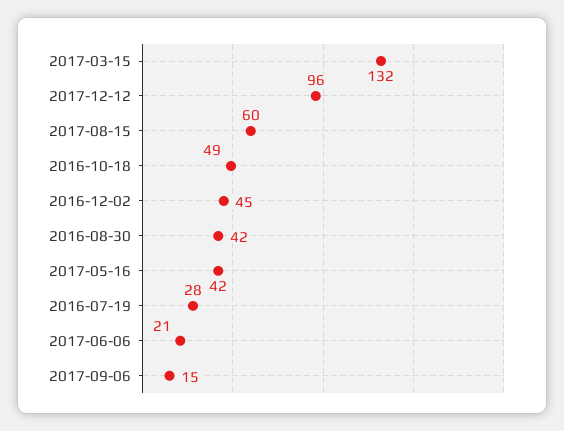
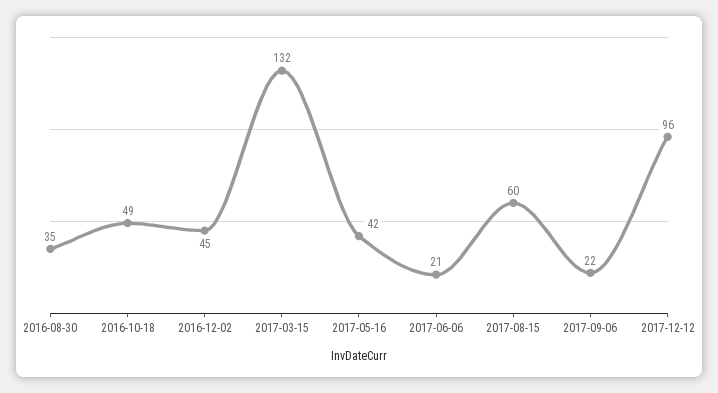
  {
    "2017-03-15": 132,
    "2017-12-12": 96,
    "2017-08-15": 60,
    "2016-10-18": 49,
    "2016-12-02": 45,
-   "2016-08-30": 42,
+   "2016-08-30": 35,
    "2017-05-16": 42,
-   "2016-07-19": 28,
    "2017-06-06": 21,
-   "2017-09-06": 15
+   "2017-09-06": 22
  }

